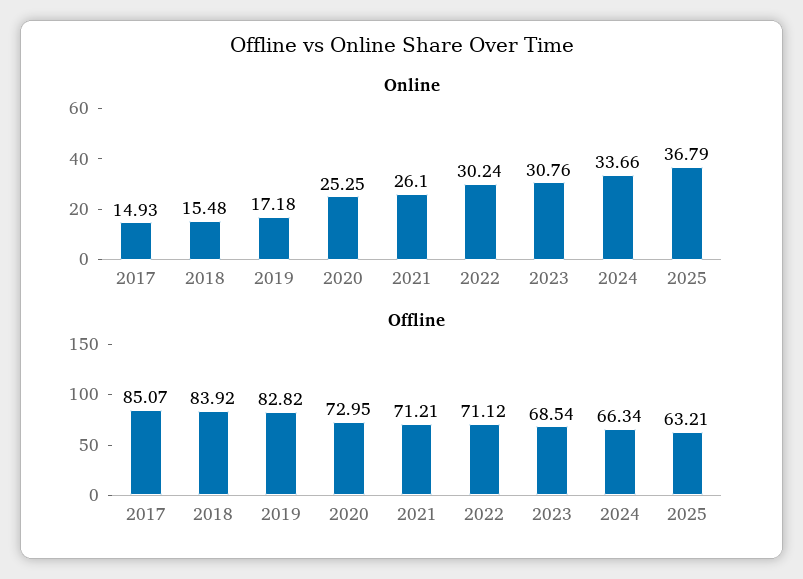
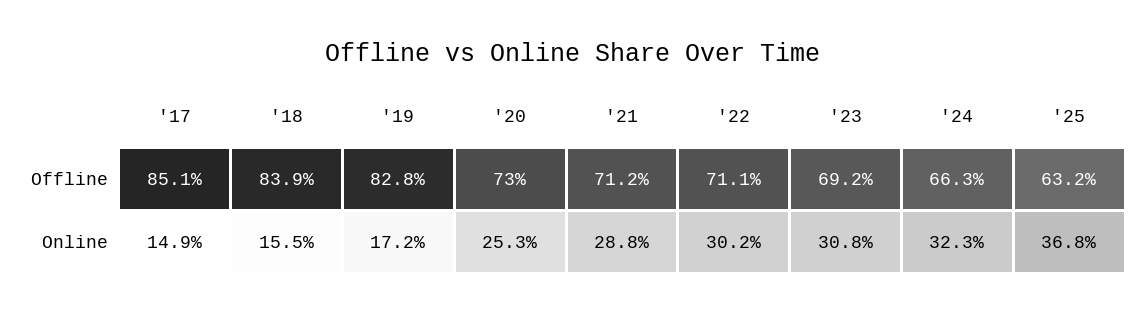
  {
    "Online": {
      "2017": 14.93,
      "2018": 15.48,
      "2019": 17.18,
      "2020": 25.25,
-     "2021": 26.1,
+     "2021": 28.8,
      "2022": 30.24,
      "2023": 30.76,
-     "2024": 33.66,
+     "2024": 32.3,
      "2025": 36.79
    },
    "Offline": {
      "2017": 85.07,
      "2018": 83.92,
      "2019": 82.82,
      "2020": 72.95,
      "2021": 71.21,
      "2022": 71.12,
-     "2023": 68.54,
+     "2023": 69.2,
      "2024": 66.34,
      "2025": 63.21
    }
  }

